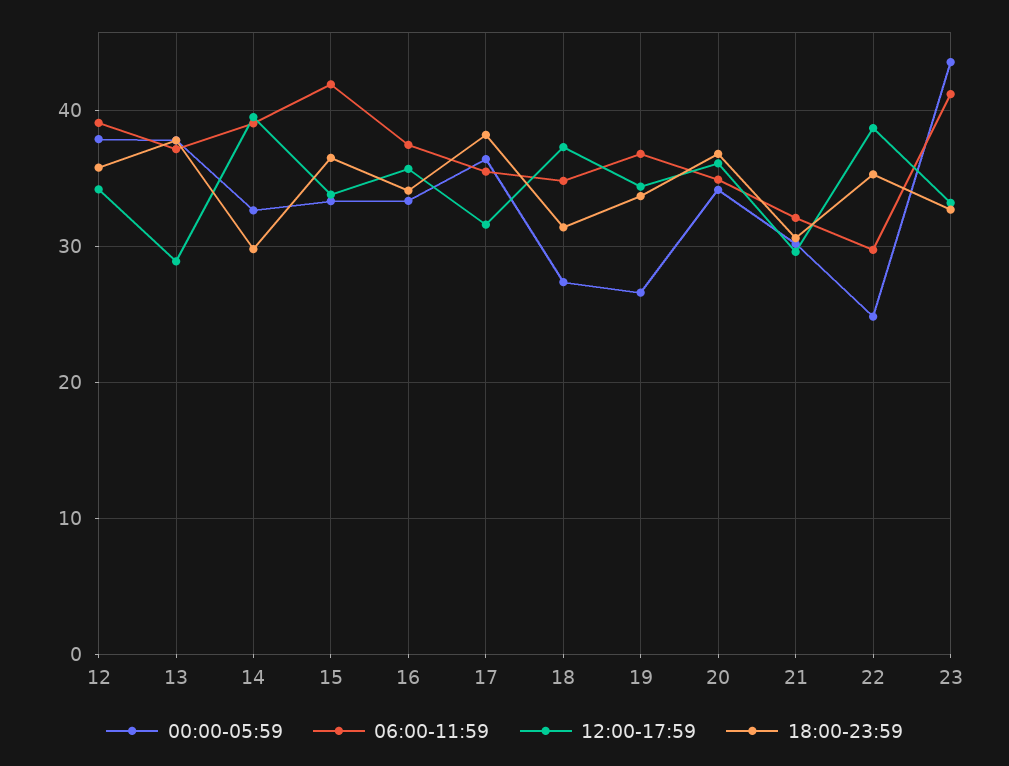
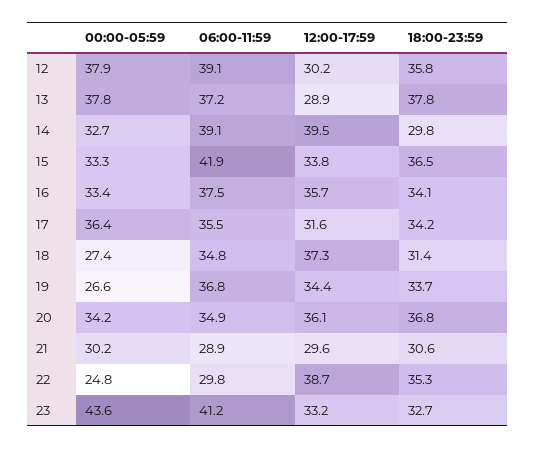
  {
    "00:00-05:59": {
      "12": 37.9,
      "13": 37.8,
      "14": 32.7,
      "15": 33.3,
      "16": 33.4,
      "17": 36.4,
      "18": 27.4,
      "19": 26.6,
      "20": 34.2,
      "21": 30.2,
      "22": 24.8,
      "23": 43.6
    },
    "06:00-11:59": {
      "12": 39.1,
      "13": 37.2,
      "14": 39.1,
      "15": 41.9,
      "16": 37.5,
      "17": 35.5,
      "18": 34.8,
      "19": 36.8,
      "20": 34.9,
-     "21": 32,
+     "21": 28.9,
      "22": 29.8,
      "23": 41.2
    },
    "12:00-17:59": {
-     "12": 34,
+     "12": 30.2,
      "13": 28.9,
      "14": 39.5,
      "15": 33.8,
      "16": 35.7,
      "17": 31.6,
      "18": 37.3,
      "19": 34.4,
      "20": 36.1,
      "21": 29.6,
      "22": 38.7,
      "23": 33.2
    },
    "18:00-23:59": {
      "12": 35.8,
      "13": 37.8,
      "14": 29.8,
      "15": 36.5,
      "16": 34.1,
-     "17": 38,
+     "17": 34.2,
      "18": 31.4,
      "19": 33.7,
      "20": 36.8,
      "21": 30.6,
      "22": 35.3,
      "23": 32.7
    }
  }

